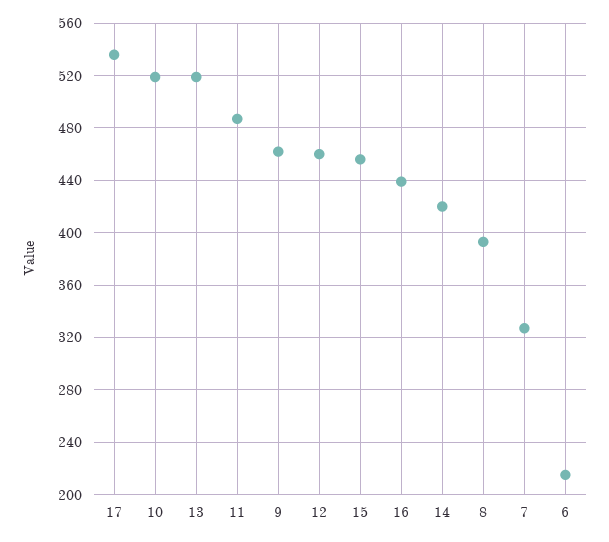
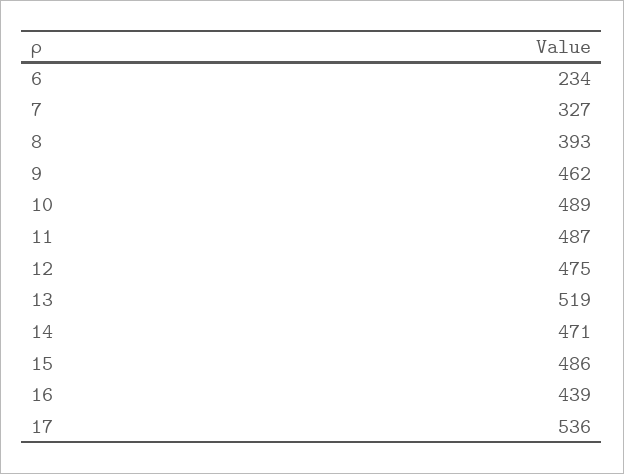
  {
    "17": 536,
-   "10": 520,
+   "10": 489,
    "13": 519,
    "11": 487,
    "9": 462,
-   "12": 460,
+   "12": 475,
-   "15": 455,
+   "15": 486,
    "16": 439,
-   "14": 420,
+   "14": 471,
    "8": 393,
    "7": 327,
-   "6": 215
+   "6": 234
  }

